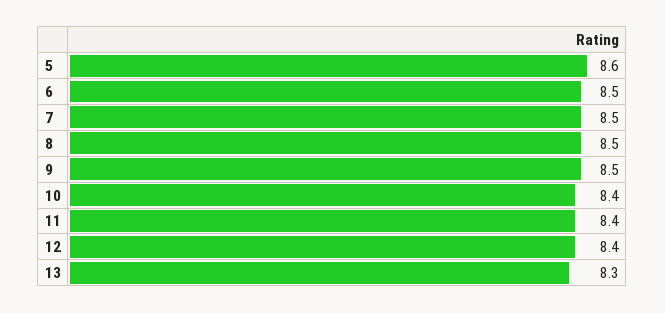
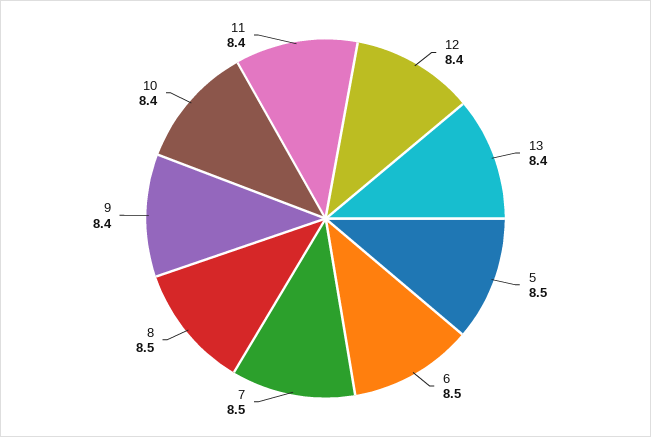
  {
-   "5": 8.6,
+   "5": 8.5,
    "6": 8.5,
    "7": 8.5,
    "8": 8.5,
-   "9": 8.5,
+   "9": 8.4,
    "10": 8.4,
    "11": 8.4,
    "12": 8.4,
-   "13": 8.3
+   "13": 8.4
  }

